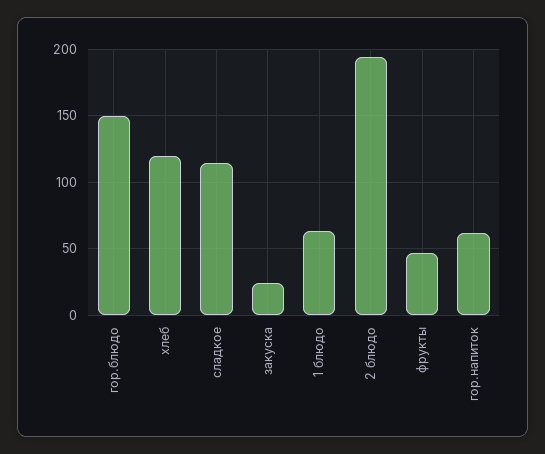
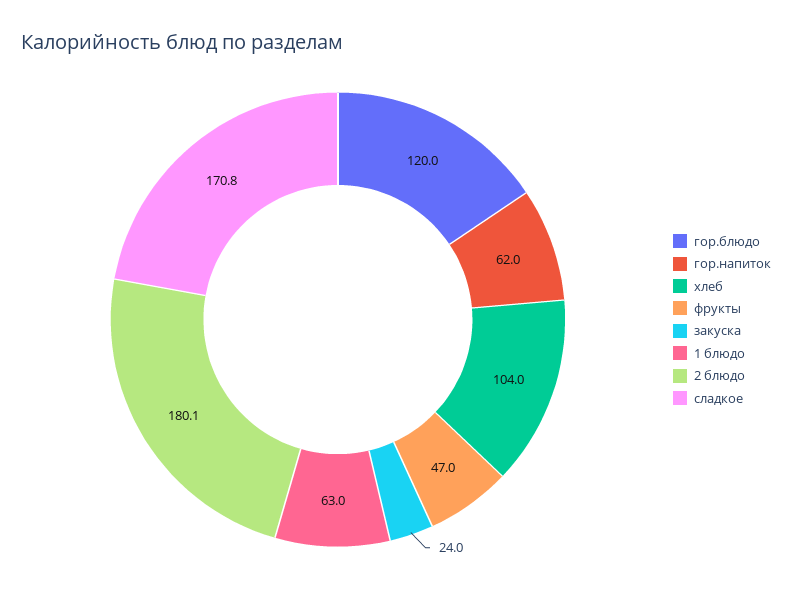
  {
-   "гор.блюдо": 150,
+   "гор.блюдо": 120,
-   "хлеб": 120,
+   "хлеб": 104,
-   "сладкое": 115,
+   "сладкое": 170.8,
    "закуска": 24,
    "1 блюдо": 63,
-   "2 блюдо": 195,
+   "2 блюдо": 180.1,
    "фрукты": 47,
    "гор.напиток": 62
  }

